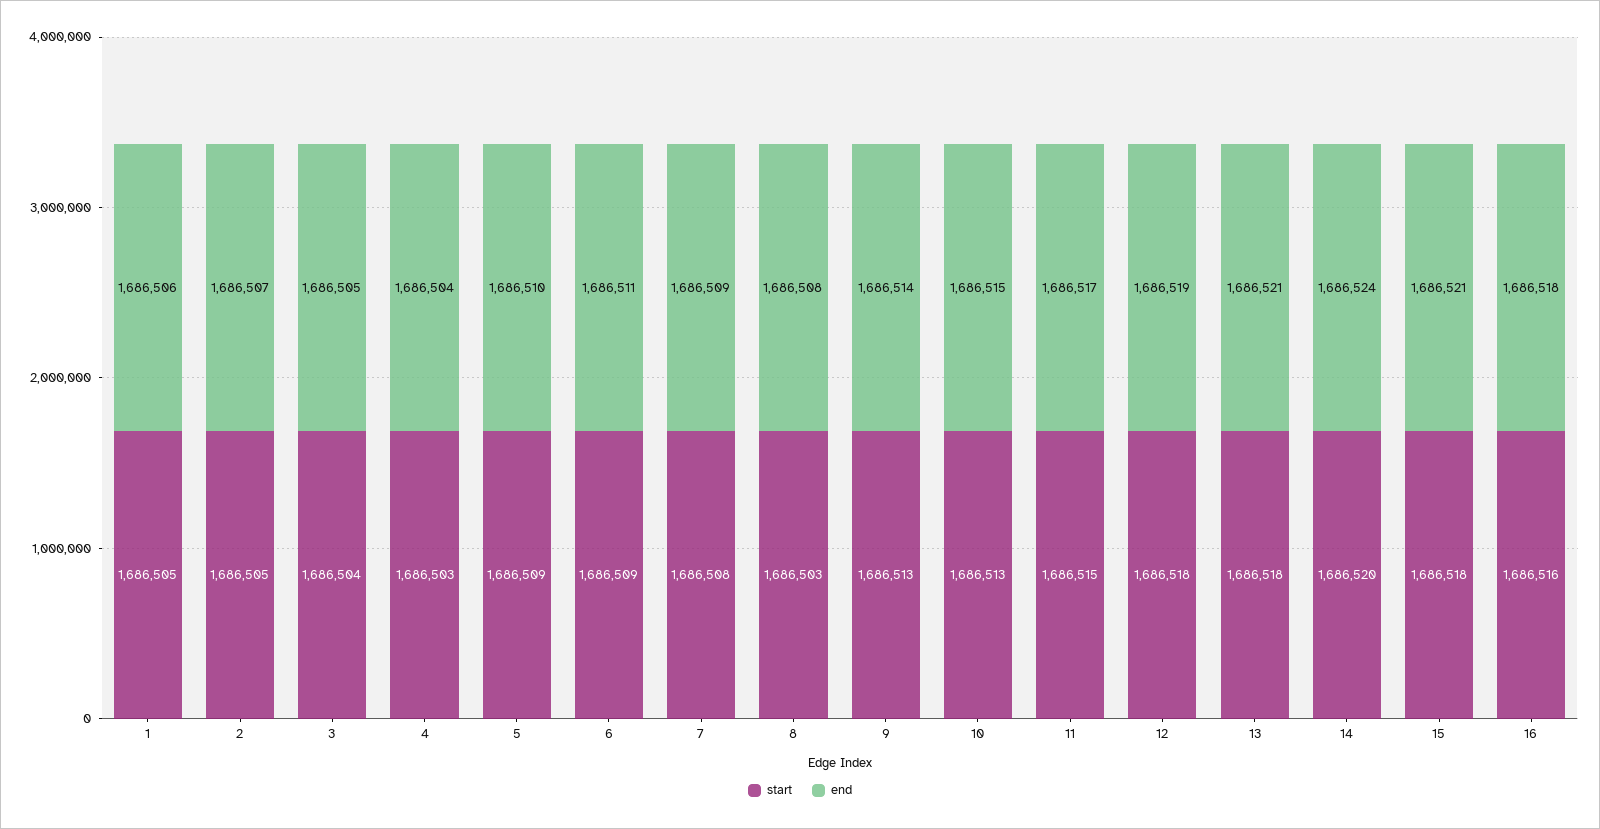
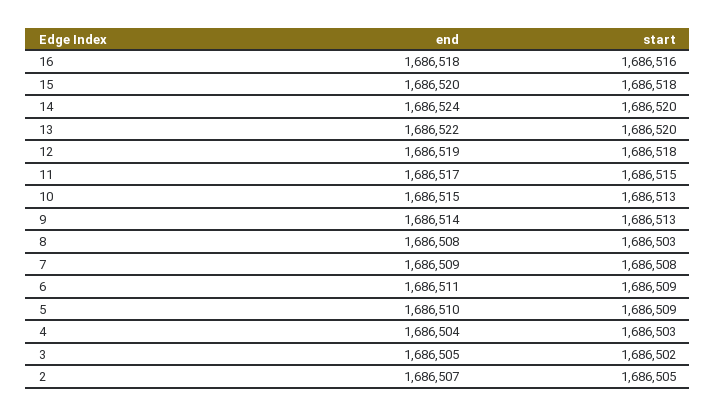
  {
    "start": {
-     "1": 1686505,
      "2": 1686505,
-     "3": 1686504,
+     "3": 1686502,
      "4": 1686503,
      "5": 1686509,
      "6": 1686509,
      "7": 1686508,
      "8": 1686503,
      "9": 1686513,
      "10": 1686513,
      "11": 1686515,
      "12": 1686518,
-     "13": 1686518,
+     "13": 1686520,
      "14": 1686520,
      "15": 1686518,
      "16": 1686516
    },
    "end": {
-     "1": 1686506,
      "2": 1686507,
      "3": 1686505,
      "4": 1686504,
      "5": 1686510,
      "6": 1686511,
      "7": 1686509,
      "8": 1686508,
      "9": 1686514,
      "10": 1686515,
      "11": 1686517,
      "12": 1686519,
-     "13": 1686521,
+     "13": 1686522,
      "14": 1686524,
-     "15": 1686521,
+     "15": 1686520,
      "16": 1686518
    }
  }

